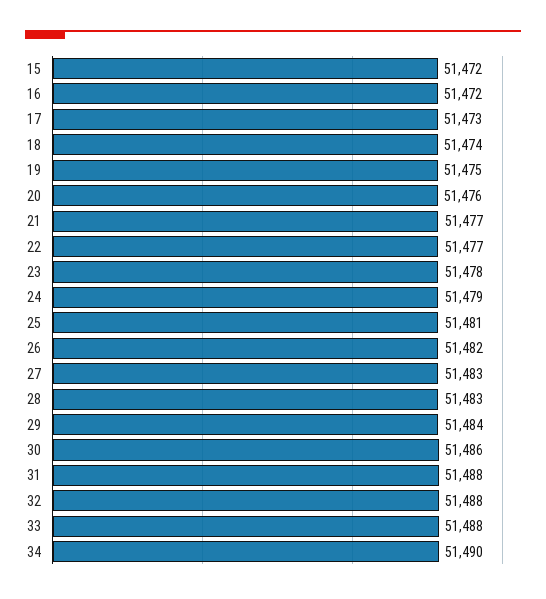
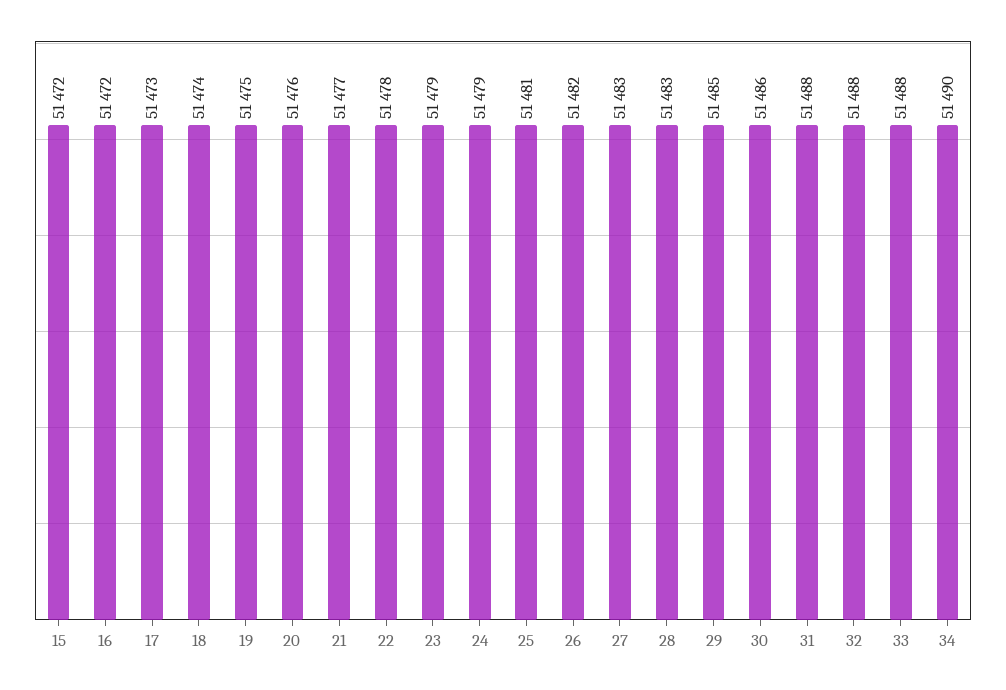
  {
    "15": 51472,
    "16": 51472,
    "17": 51473,
    "18": 51474,
    "19": 51475,
    "20": 51476,
    "21": 51477,
-   "22": 51477,
+   "22": 51478,
-   "23": 51478,
+   "23": 51479,
    "24": 51479,
    "25": 51481,
    "26": 51482,
    "27": 51483,
    "28": 51483,
-   "29": 51484,
+   "29": 51485,
    "30": 51486,
    "31": 51488,
    "32": 51488,
    "33": 51488,
    "34": 51490
  }

